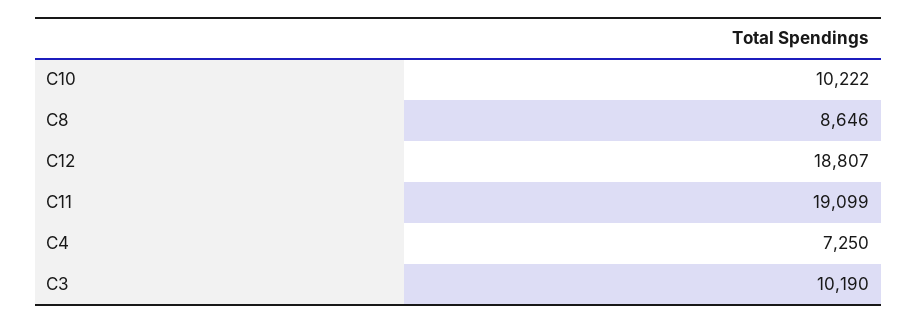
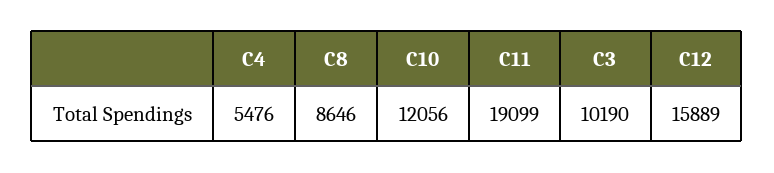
  {
-   "C10": 10222,
+   "C10": 12056,
    "C8": 8646,
-   "C12": 18807,
+   "C12": 15889,
    "C11": 19099,
-   "C4": 7250,
+   "C4": 5476,
    "C3": 10190
  }

